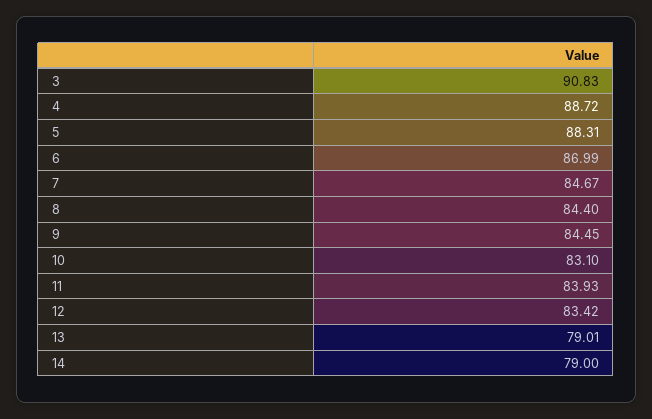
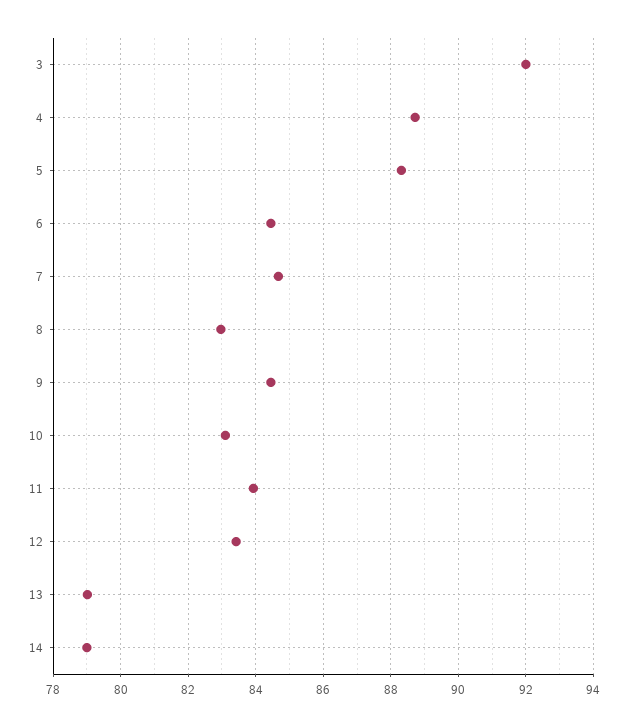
  {
-   "3": 90.83,
+   "3": 92,
    "4": 88.72,
    "5": 88.31,
-   "6": 86.99,
+   "6": 84.4,
    "7": 84.67,
-   "8": 84.4,
+   "8": 83,
    "9": 84.45,
    "10": 83.1,
    "11": 83.93,
    "12": 83.42,
    "13": 79.01,
    "14": 79
  }

